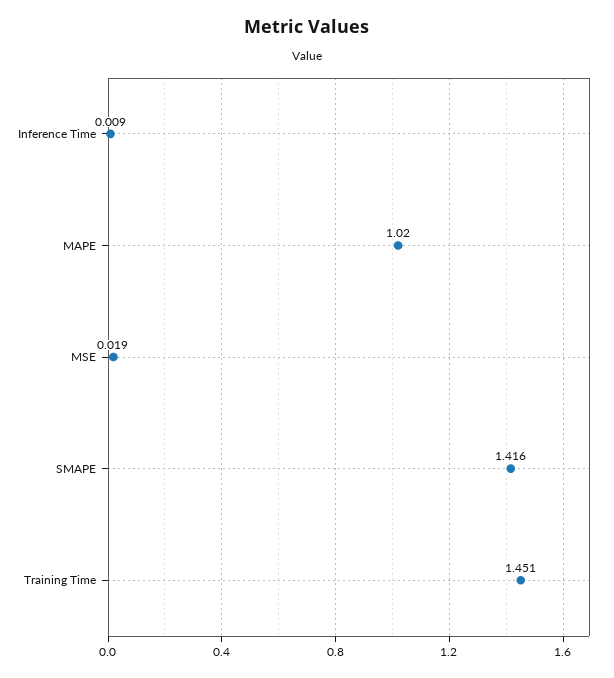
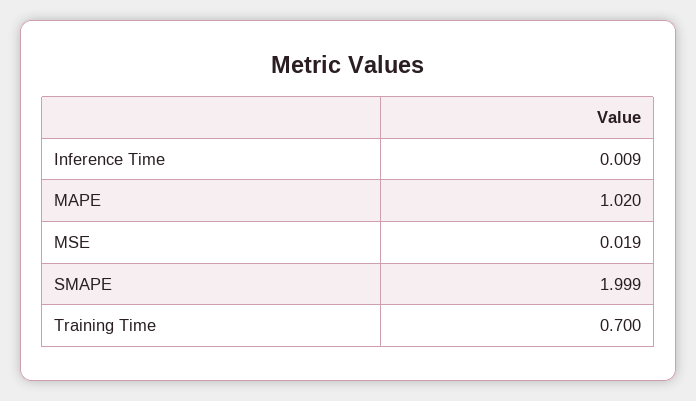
  {
    "Inference Time": 0.009,
    "MAPE": 1.02,
    "MSE": 0.019,
-   "SMAPE": 1.416,
+   "SMAPE": 1.999,
-   "Training Time": 1.451
+   "Training Time": 0.7
  }

